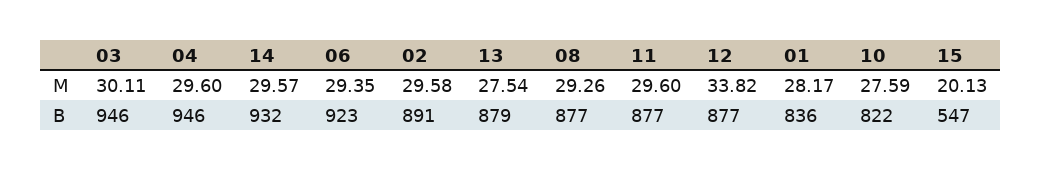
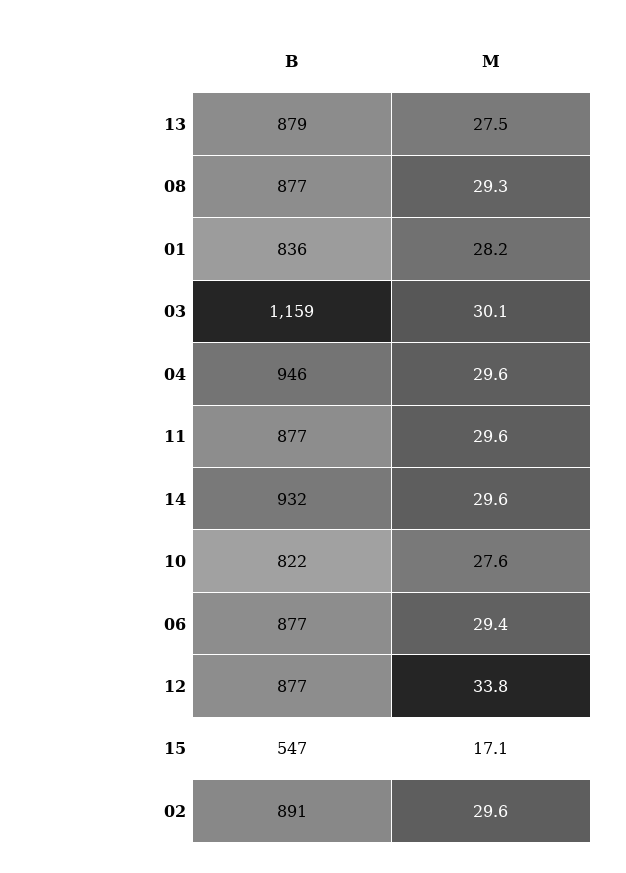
  {
    "03": {
      "M": 30.11,
-     "B": 946
+     "B": 1159
    },
    "04": {
      "M": 29.6,
      "B": 946
    },
    "14": {
      "M": 29.57,
      "B": 932
    },
    "06": {
      "M": 29.35,
-     "B": 923
+     "B": 877
    },
    "02": {
      "M": 29.58,
      "B": 891
    },
    "13": {
      "M": 27.54,
      "B": 879
    },
    "08": {
      "M": 29.26,
      "B": 877
    },
    "11": {
      "M": 29.6,
      "B": 877
    },
    "12": {
      "M": 33.82,
      "B": 877
    },
    "01": {
      "M": 28.17,
      "B": 836
    },
    "10": {
      "M": 27.59,
      "B": 822
    },
    "15": {
-     "M": 20.13,
+     "M": 17.1,
      "B": 547
    }
  }

